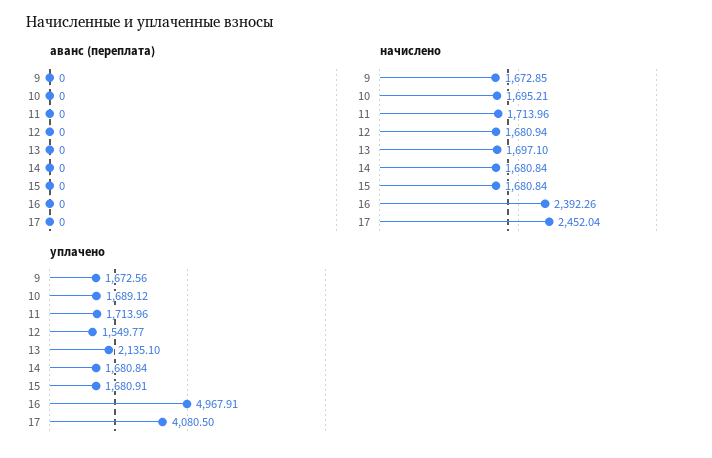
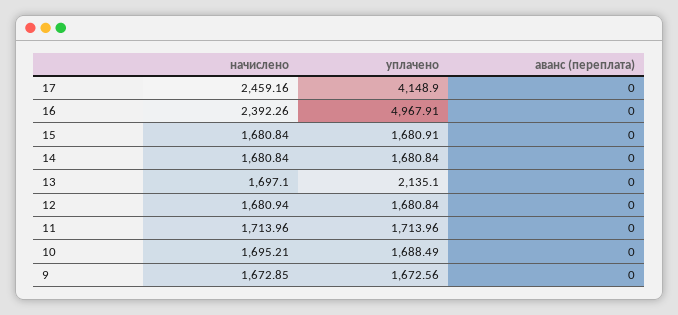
  {
    "аванс (переплата)": {
      "9": 0,
      "10": 0,
      "11": 0,
      "12": 0,
      "13": 0,
      "14": 0,
      "15": 0,
      "16": 0,
      "17": 0
    },
    "начислено": {
      "9": 1672.85,
      "10": 1695.21,
      "11": 1713.96,
      "12": 1680.94,
      "13": 1697.1,
      "14": 1680.84,
      "15": 1680.84,
      "16": 2392.26,
-     "17": 2452.04
+     "17": 2459.16
    },
    "уплачено": {
      "9": 1672.56,
-     "10": 1689.12,
+     "10": 1688.49,
      "11": 1713.96,
-     "12": 1549.77,
+     "12": 1680.84,
      "13": 2135.1,
      "14": 1680.84,
      "15": 1680.91,
      "16": 4967.91,
-     "17": 4080.5
+     "17": 4148.9
    }
  }

